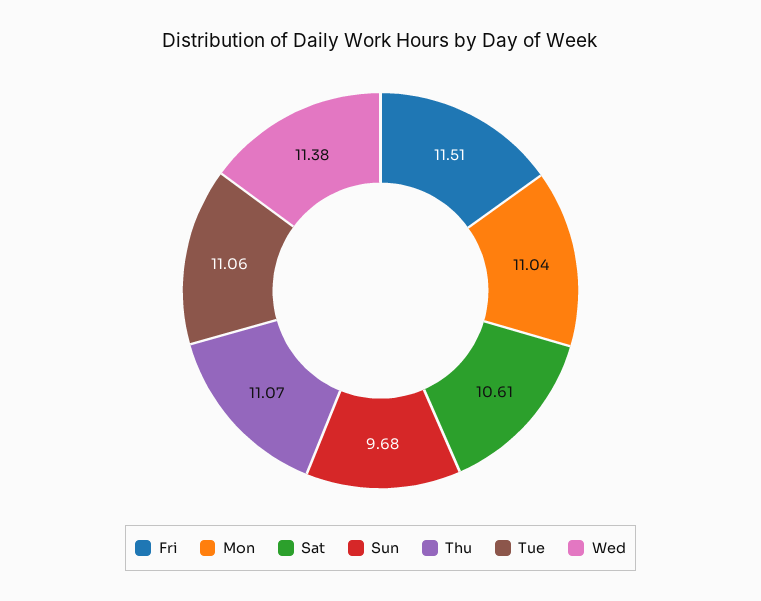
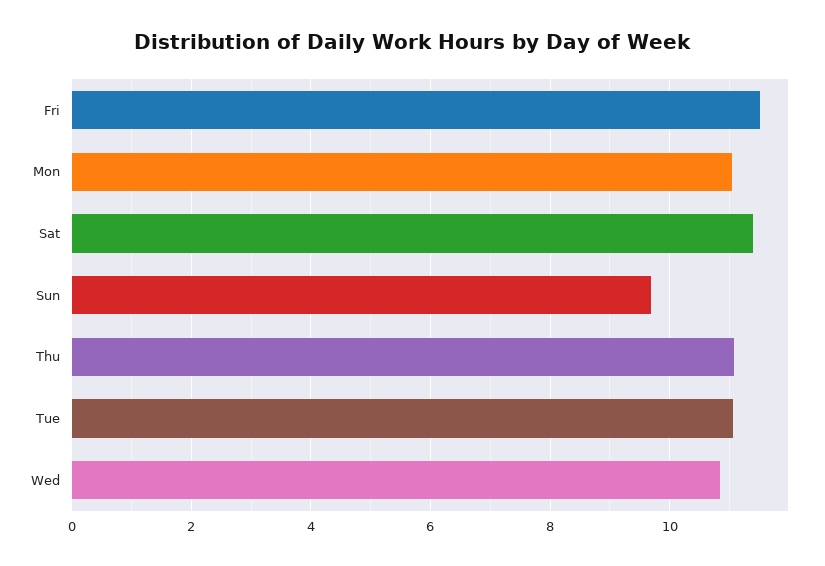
  {
    "Fri": 11.51,
    "Mon": 11.04,
-   "Sat": 10.61,
+   "Sat": 11.4,
    "Sun": 9.68,
    "Thu": 11.07,
    "Tue": 11.06,
-   "Wed": 11.38
+   "Wed": 10.8
  }

